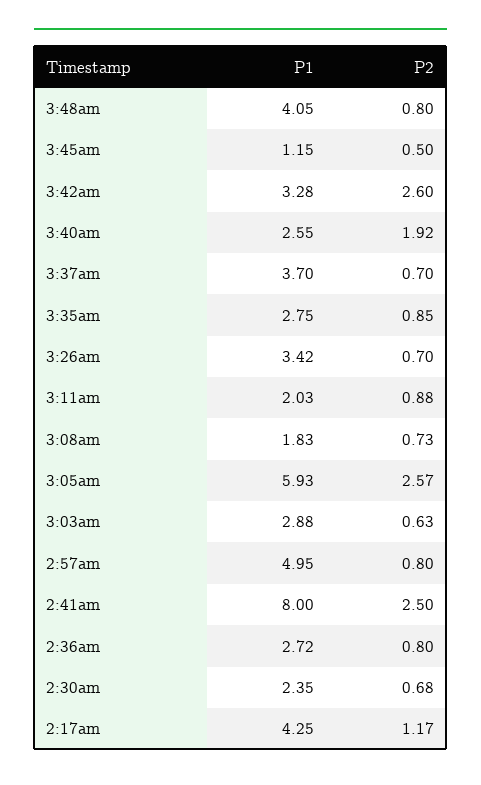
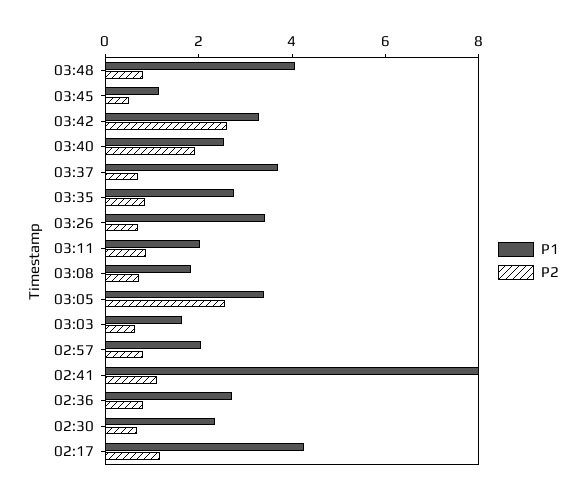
  {
    "P1": {
      "3:48am": 4.05,
      "3:45am": 1.15,
      "3:42am": 3.28,
      "3:40am": 2.55,
      "3:37am": 3.7,
      "3:35am": 2.75,
      "3:26am": 3.42,
      "3:11am": 2.03,
      "3:08am": 1.83,
-     "3:05am": 5.93,
+     "3:05am": 3.5,
-     "3:03am": 2.88,
+     "3:03am": 1.5,
-     "2:57am": 4.95,
+     "2:57am": 2,
      "2:41am": 8,
      "2:36am": 2.72,
      "2:30am": 2.35,
      "2:17am": 4.25
    },
    "P2": {
      "3:48am": 0.8,
      "3:45am": 0.5,
      "3:42am": 2.6,
      "3:40am": 1.92,
      "3:37am": 0.7,
      "3:35am": 0.85,
      "3:26am": 0.7,
      "3:11am": 0.88,
      "3:08am": 0.73,
      "3:05am": 2.57,
      "3:03am": 0.63,
      "2:57am": 0.8,
-     "2:41am": 2.5,
+     "2:41am": 1,
      "2:36am": 0.8,
      "2:30am": 0.68,
      "2:17am": 1.17
    }
  }

